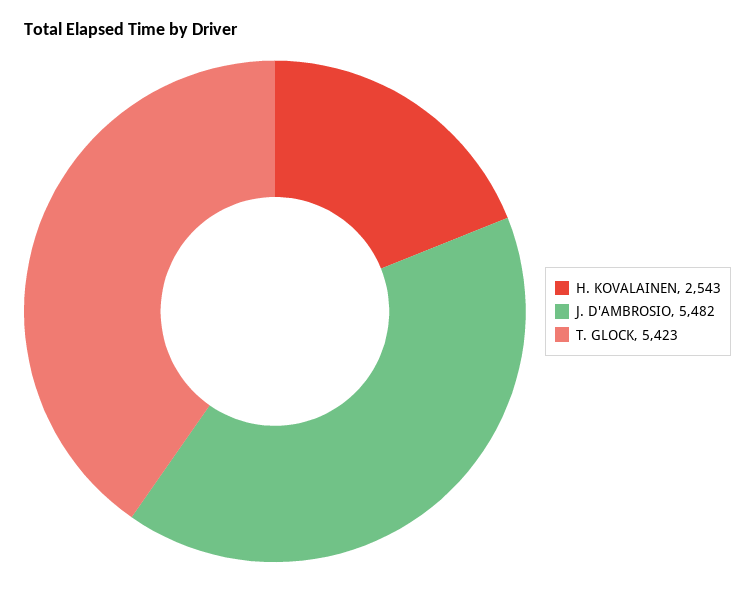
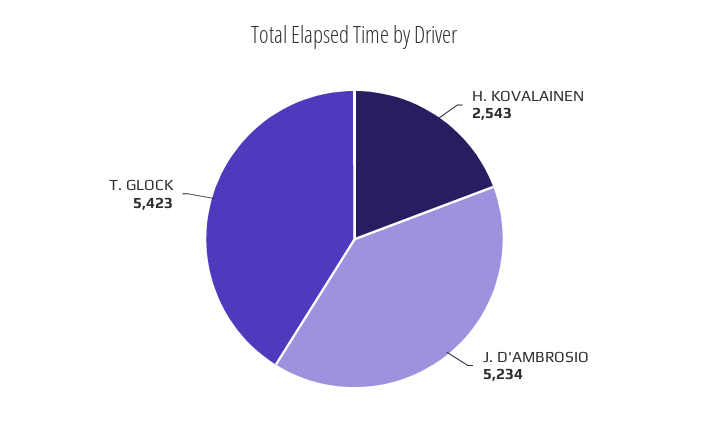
  {
    "H. KOVALAINEN": 2543,
-   "J. D'AMBROSIO": 5482,
+   "J. D'AMBROSIO": 5234,
    "T. GLOCK": 5423
  }

